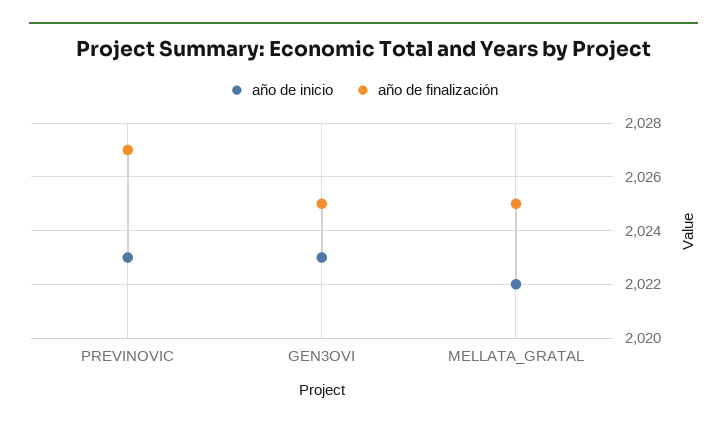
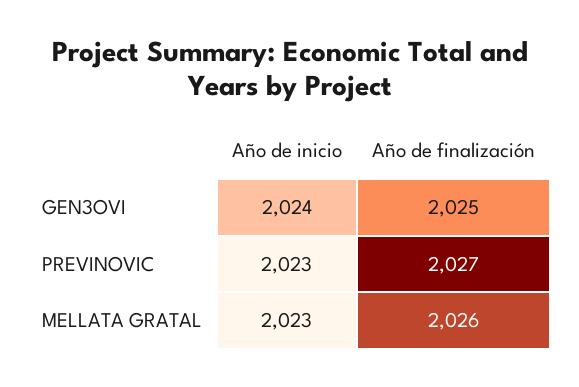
  {
    "año de inicio": {
      "PREVINOVIC": 2023,
-     "GEN3OVI": 2023,
+     "GEN3OVI": 2024,
-     "MELLATA_GRATAL": 2022
+     "MELLATA_GRATAL": 2023
    },
    "año de finalización": {
      "PREVINOVIC": 2027,
      "GEN3OVI": 2025,
-     "MELLATA_GRATAL": 2025
+     "MELLATA_GRATAL": 2026
    }
  }

